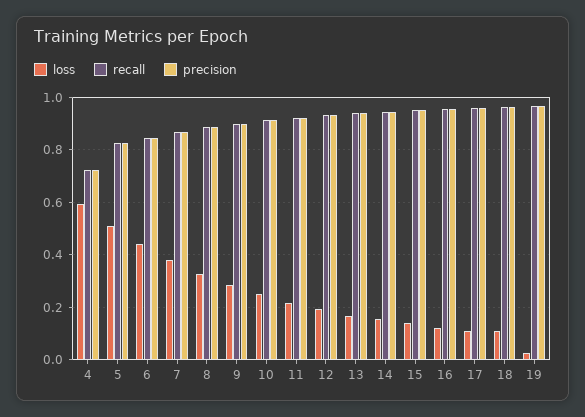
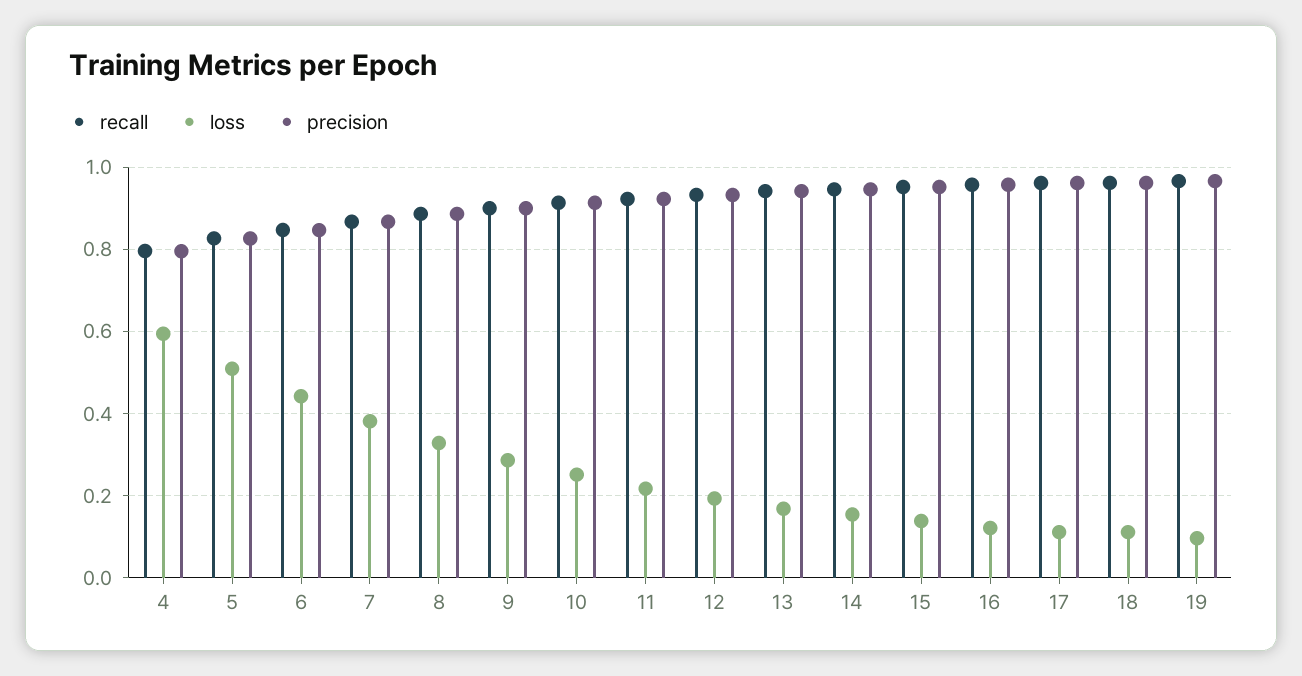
  {
    "loss": {
      "4": 0.6,
      "5": 0.5,
      "6": 0.44,
      "7": 0.38,
      "8": 0.32,
      "9": 0.28,
      "10": 0.26,
      "11": 0.22,
      "12": 0.2,
      "13": 0.16,
      "14": 0.16,
      "15": 0.14,
      "16": 0.12,
      "17": 0.12,
      "18": 0.12,
-     "19": 0.025
+     "19": 0.1
    },
    "recall": {
-     "4": 0.725,
+     "4": 0.8,
      "5": 0.82,
      "6": 0.84,
      "7": 0.86,
      "8": 0.88,
      "9": 0.9,
      "10": 0.92,
      "11": 0.92,
      "12": 0.94,
      "13": 0.94,
      "14": 0.94,
      "15": 0.96,
      "16": 0.96,
      "17": 0.96,
      "18": 0.96,
      "19": 0.96
    },
    "precision": {
-     "4": 0.725,
+     "4": 0.8,
      "5": 0.82,
      "6": 0.84,
      "7": 0.86,
      "8": 0.88,
      "9": 0.9,
      "10": 0.92,
      "11": 0.92,
      "12": 0.94,
      "13": 0.94,
      "14": 0.94,
      "15": 0.96,
      "16": 0.96,
      "17": 0.96,
      "18": 0.96,
      "19": 0.96
    }
  }

